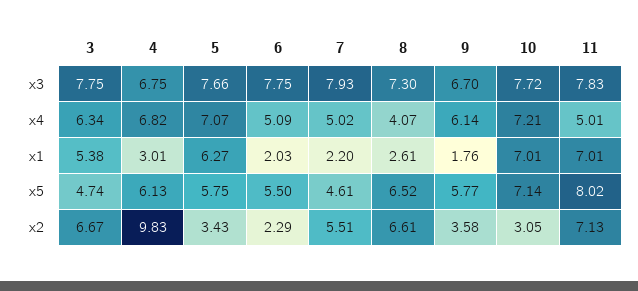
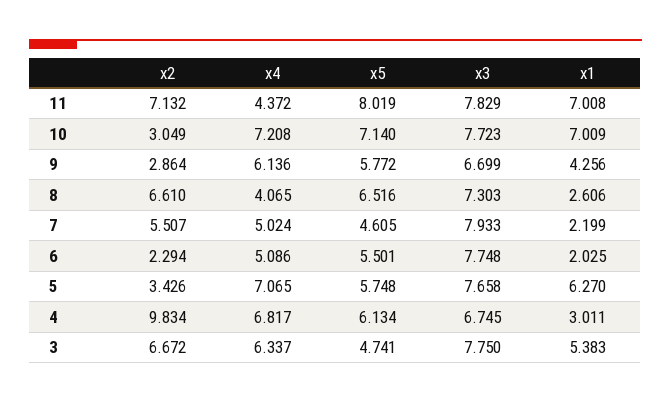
  {
    "3": {
      "x3": 7.75,
      "x4": 6.337,
      "x1": 5.383,
      "x5": 4.741,
      "x2": 6.672
    },
    "4": {
      "x3": 6.745,
      "x4": 6.817,
      "x1": 3.011,
      "x5": 6.134,
      "x2": 9.834
    },
    "5": {
      "x3": 7.658,
      "x4": 7.065,
      "x1": 6.27,
      "x5": 5.748,
      "x2": 3.426
    },
    "6": {
      "x3": 7.748,
      "x4": 5.086,
      "x1": 2.025,
      "x5": 5.501,
      "x2": 2.294
    },
    "7": {
      "x3": 7.933,
      "x4": 5.024,
      "x1": 2.199,
      "x5": 4.605,
      "x2": 5.507
    },
    "8": {
      "x3": 7.303,
      "x4": 4.065,
      "x1": 2.606,
      "x5": 6.516,
      "x2": 6.61
    },
    "9": {
      "x3": 6.699,
      "x4": 6.136,
-     "x1": 1.76,
+     "x1": 4.256,
      "x5": 5.772,
-     "x2": 3.58
+     "x2": 2.864
    },
    "10": {
      "x3": 7.723,
      "x4": 7.208,
      "x1": 7.009,
      "x5": 7.14,
      "x2": 3.049
    },
    "11": {
      "x3": 7.829,
-     "x4": 5.01,
+     "x4": 4.372,
      "x1": 7.008,
      "x5": 8.019,
      "x2": 7.132
    }
  }

